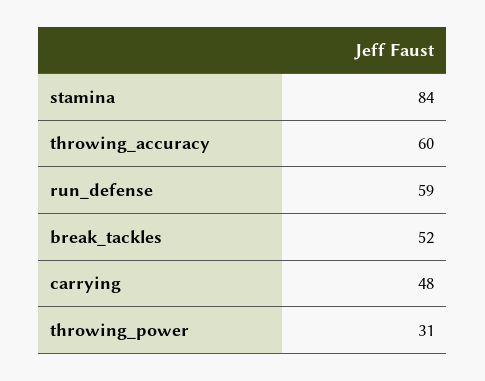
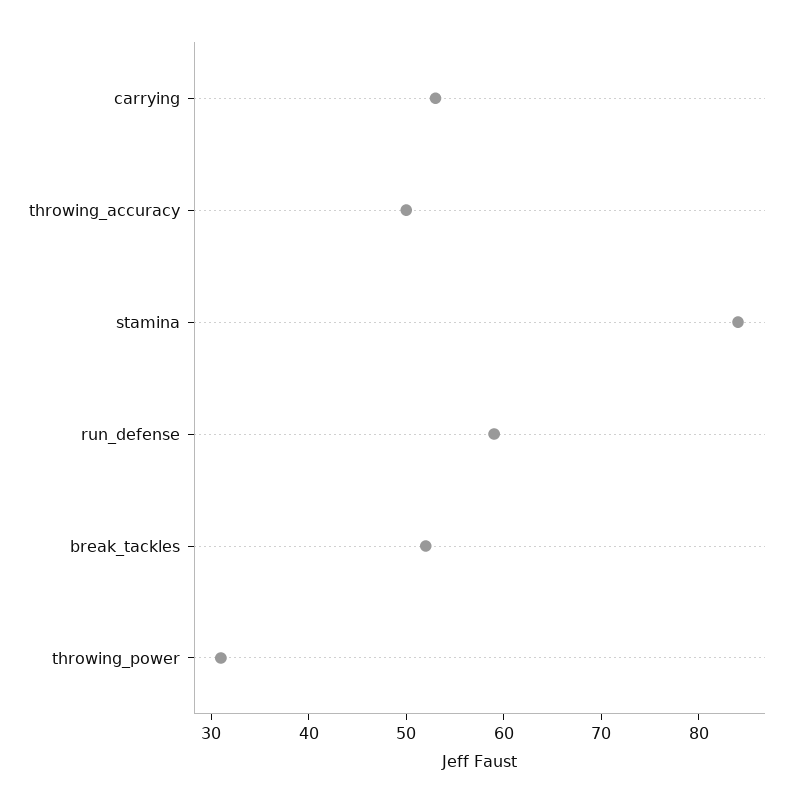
  {
    "stamina": 84,
-   "throwing_accuracy": 60,
+   "throwing_accuracy": 50,
    "run_defense": 59,
    "break_tackles": 52,
-   "carrying": 48,
+   "carrying": 53,
    "throwing_power": 31
  }

